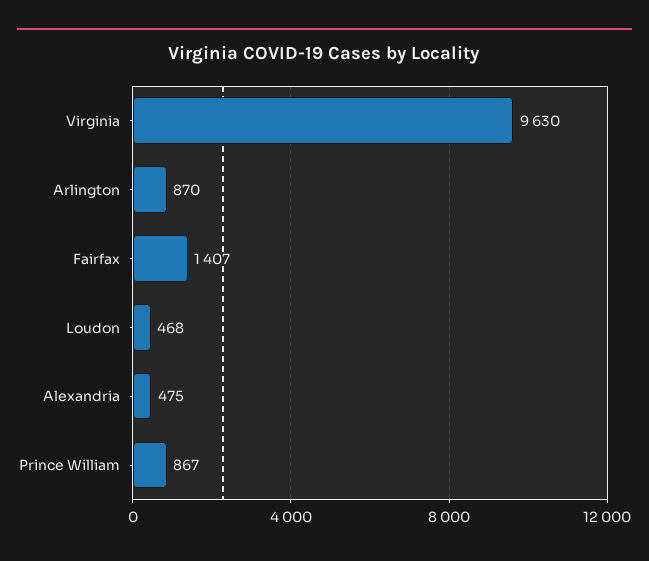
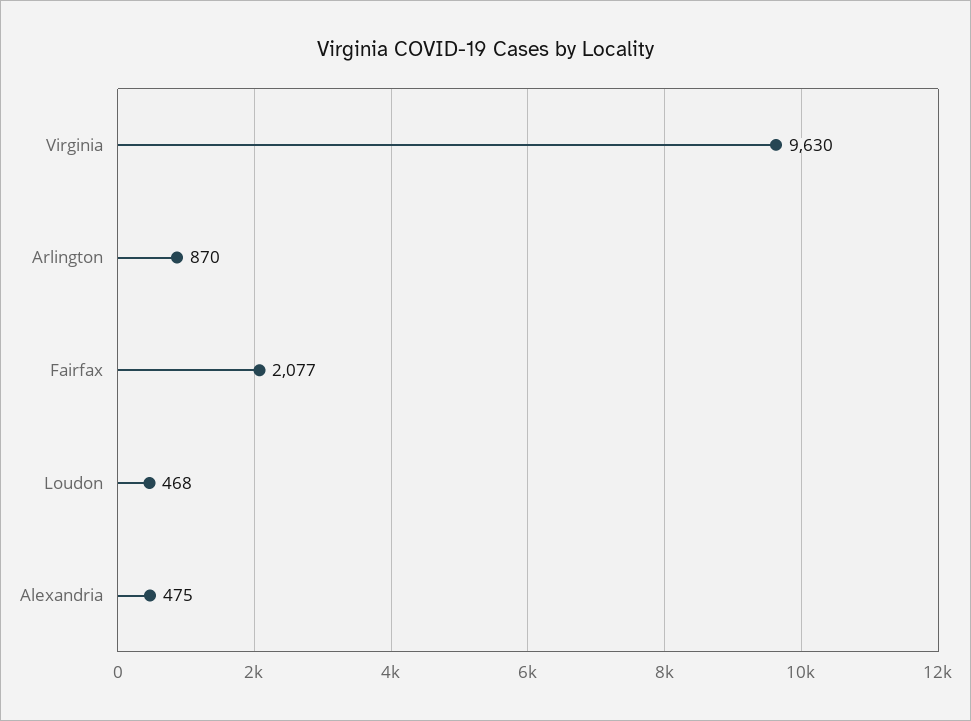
  {
    "Virginia": 9630,
    "Arlington": 870,
-   "Fairfax": 1407,
+   "Fairfax": 2077,
    "Loudon": 468,
-   "Alexandria": 475,
+   "Alexandria": 475
-   "Prince William": 867
  }

